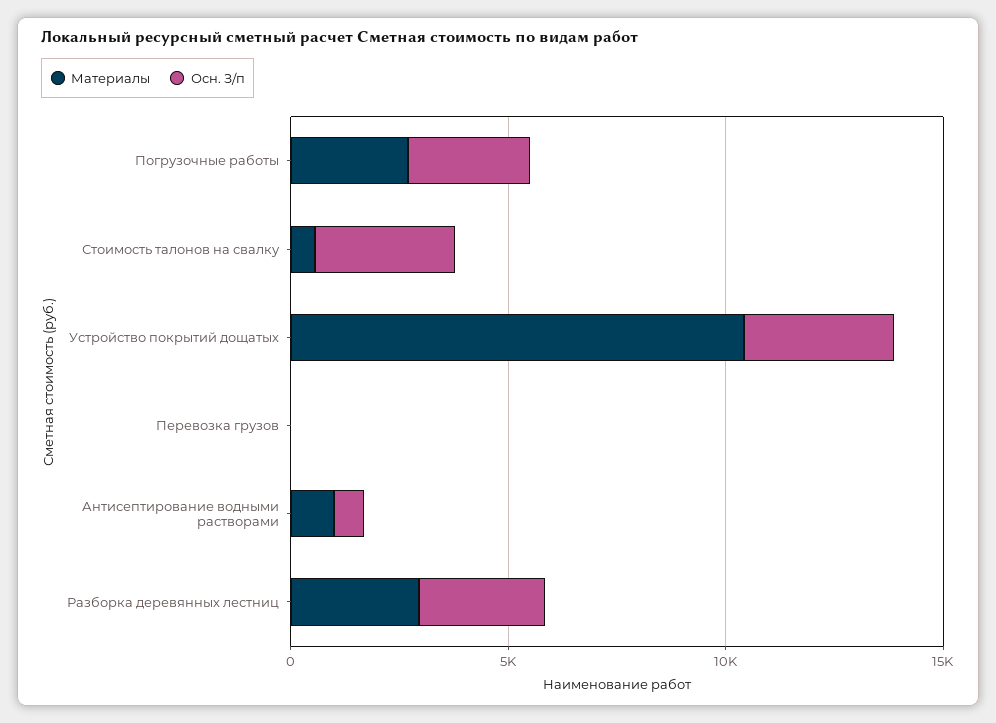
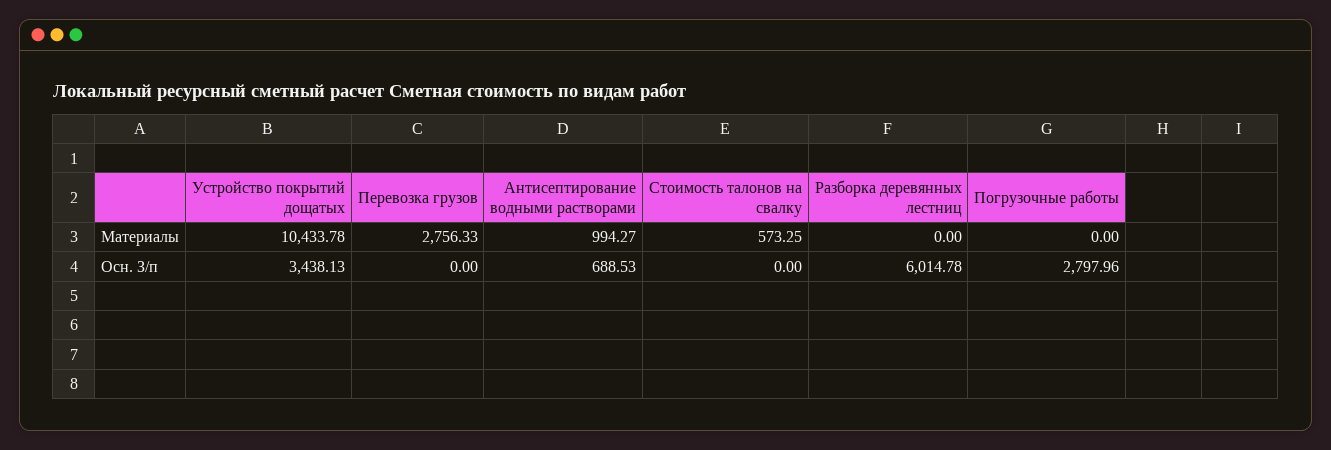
  {
    "Материалы": {
-     "Погрузочные работы": 3000,
+     "Погрузочные работы": 0,
      "Стоимость талонов на свалку": 573.25,
      "Устройство покрытий дощатых": 10433.78,
-     "Перевозка грузов": 0,
+     "Перевозка грузов": 2756.33,
      "Антисептирование водными растворами": 994.27,
-     "Разборка деревянных лестниц": 3000
+     "Разборка деревянных лестниц": 0
    },
    "Осн. З/п": {
      "Погрузочные работы": 2797.96,
-     "Стоимость талонов на свалку": 3000,
+     "Стоимость талонов на свалку": 0,
      "Устройство покрытий дощатых": 3438.13,
      "Перевозка грузов": 0,
      "Антисептирование водными растворами": 688.53,
-     "Разборка деревянных лестниц": 3000
+     "Разборка деревянных лестниц": 6014.78
    }
  }

